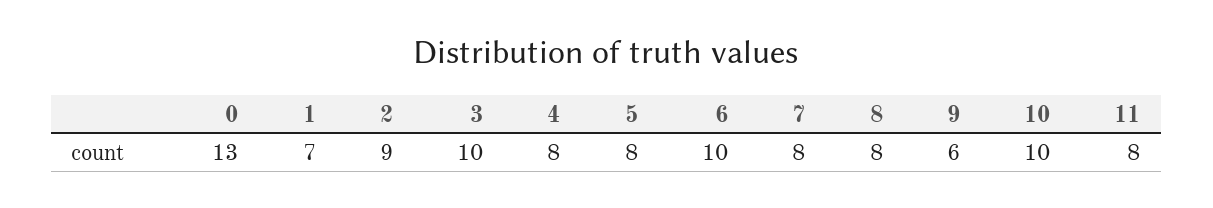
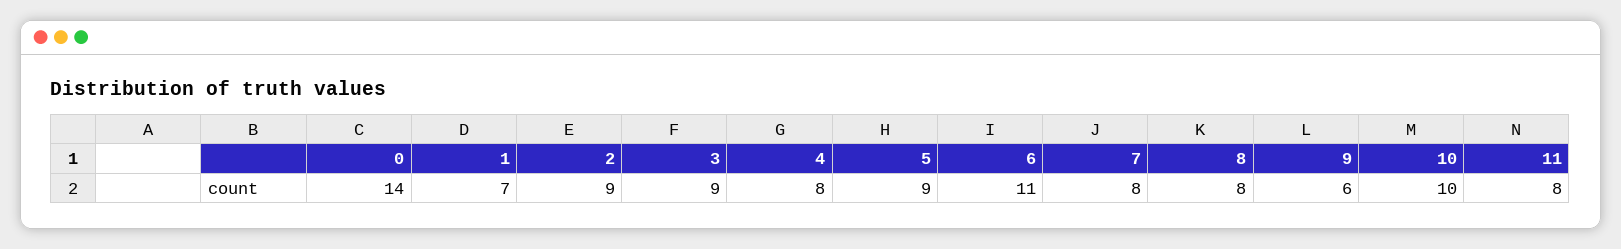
  {
-   "0": 13,
+   "0": 14,
    "1": 7,
    "2": 9,
-   "3": 10,
+   "3": 9,
    "4": 8,
-   "5": 8,
+   "5": 9,
-   "6": 10,
+   "6": 11,
    "7": 8,
    "8": 8,
    "9": 6,
    "10": 10,
    "11": 8
  }

